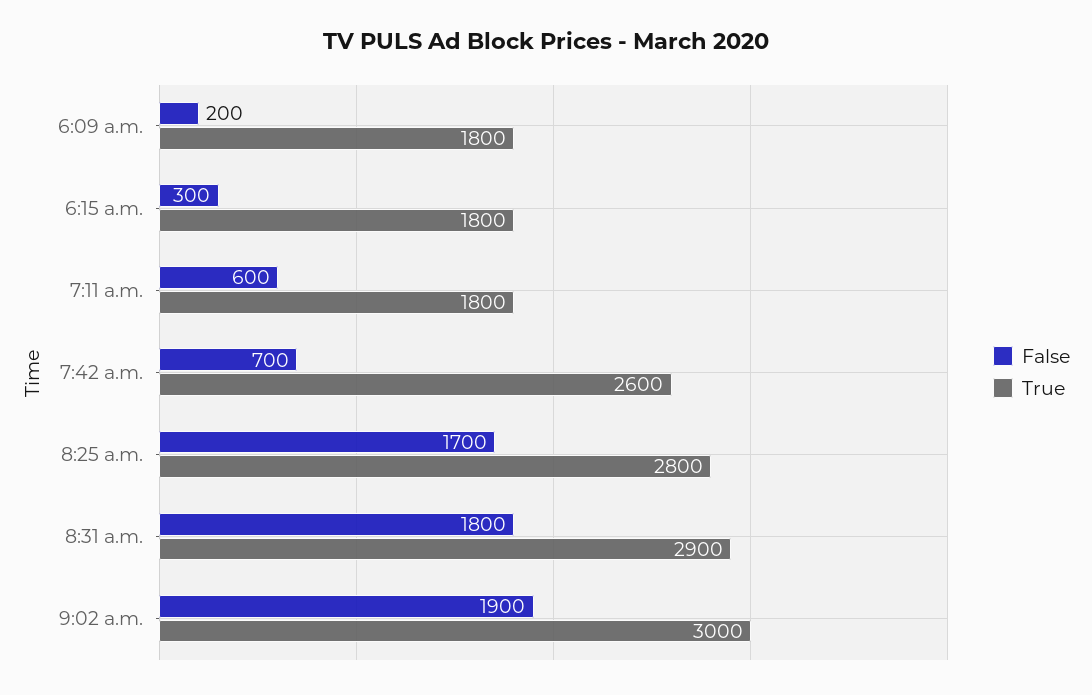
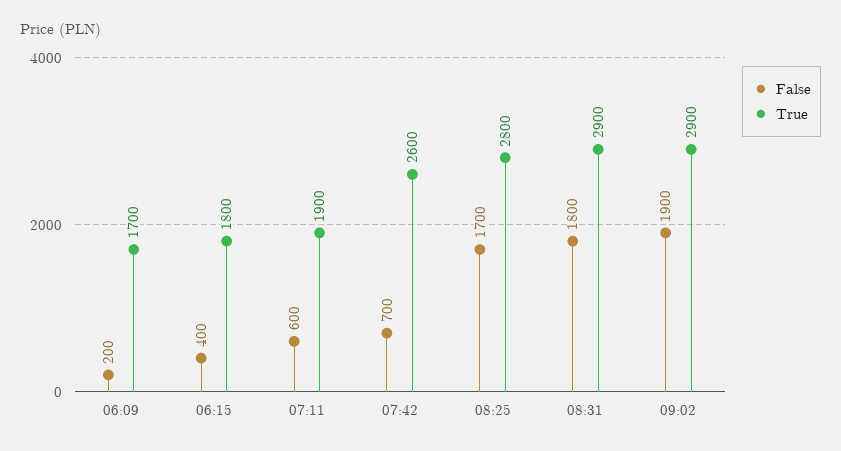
  {
    "False": {
      "6:09 a.m.": 200,
-     "6:15 a.m.": 300,
+     "6:15 a.m.": 400,
      "7:11 a.m.": 600,
      "7:42 a.m.": 700,
      "8:25 a.m.": 1700,
      "8:31 a.m.": 1800,
      "9:02 a.m.": 1900
    },
    "True": {
-     "6:09 a.m.": 1800,
+     "6:09 a.m.": 1700,
      "6:15 a.m.": 1800,
-     "7:11 a.m.": 1800,
+     "7:11 a.m.": 1900,
      "7:42 a.m.": 2600,
      "8:25 a.m.": 2800,
      "8:31 a.m.": 2900,
-     "9:02 a.m.": 3000
+     "9:02 a.m.": 2900
    }
  }

